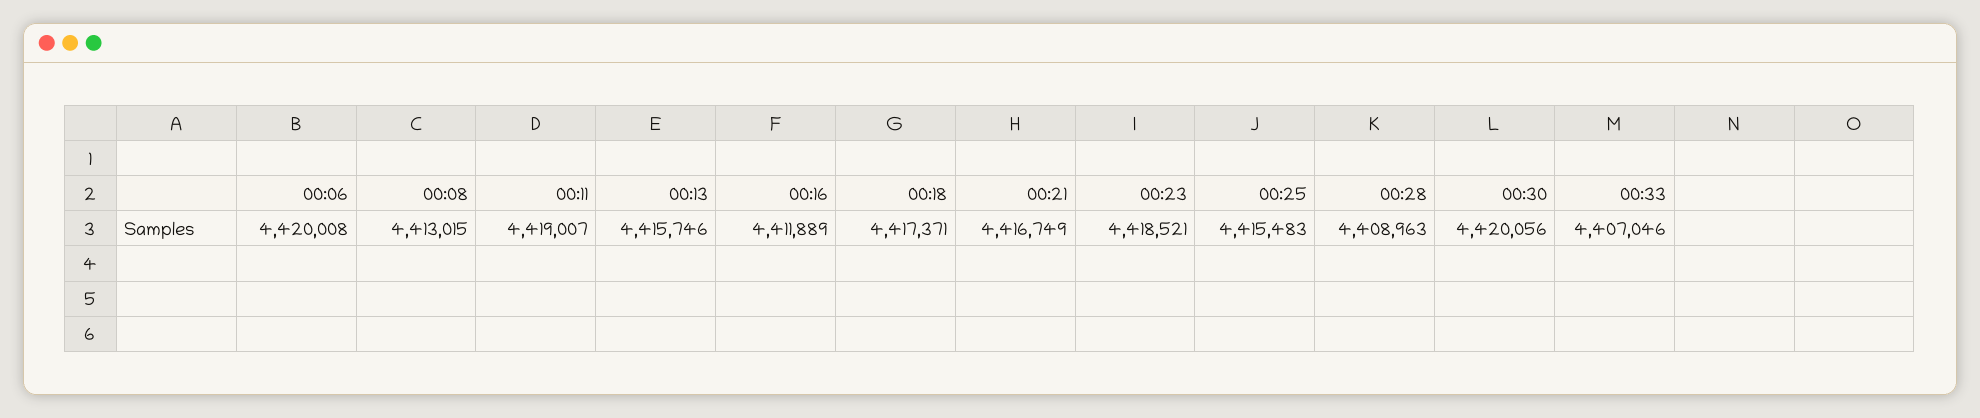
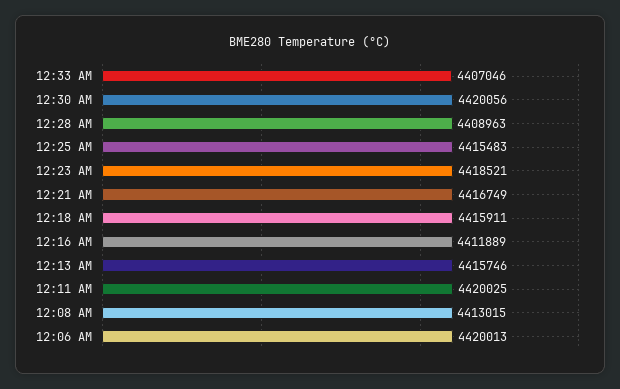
  {
-   "00:06": 4420008,
+   "00:06": 4420013,
    "00:08": 4413015,
-   "00:11": 4419007,
+   "00:11": 4420025,
    "00:13": 4415746,
    "00:16": 4411889,
-   "00:18": 4417371,
+   "00:18": 4415911,
    "00:21": 4416749,
    "00:23": 4418521,
    "00:25": 4415483,
    "00:28": 4408963,
    "00:30": 4420056,
    "00:33": 4407046
  }

